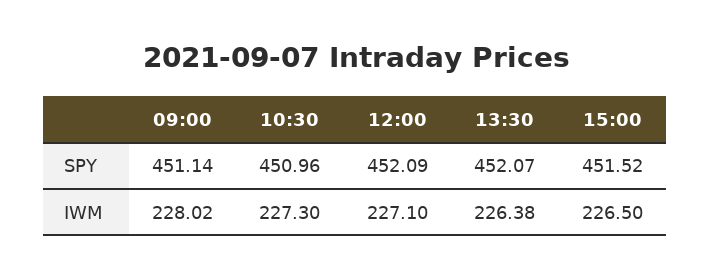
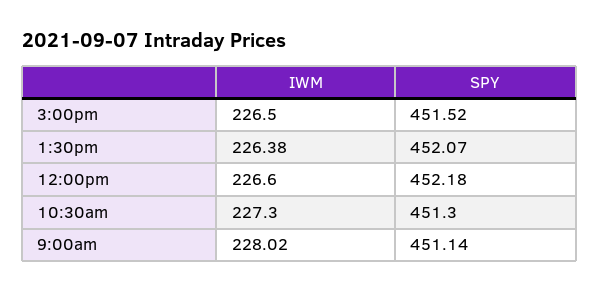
  {
    "09:00": {
      "SPY": 451.14,
      "IWM": 228.02
    },
    "10:30": {
-     "SPY": 450.96,
+     "SPY": 451.3,
      "IWM": 227.3
    },
    "12:00": {
-     "SPY": 452.09,
+     "SPY": 452.18,
-     "IWM": 227.1
+     "IWM": 226.6
    },
    "13:30": {
      "SPY": 452.07,
      "IWM": 226.38
    },
    "15:00": {
      "SPY": 451.52,
      "IWM": 226.5
    }
  }

